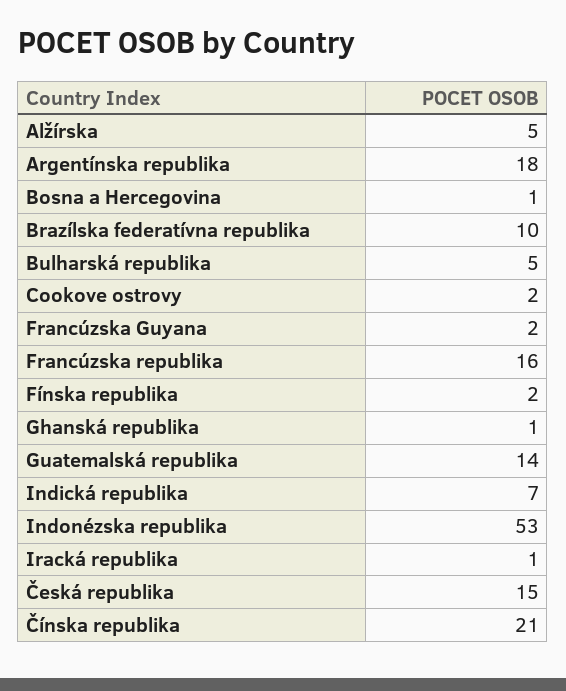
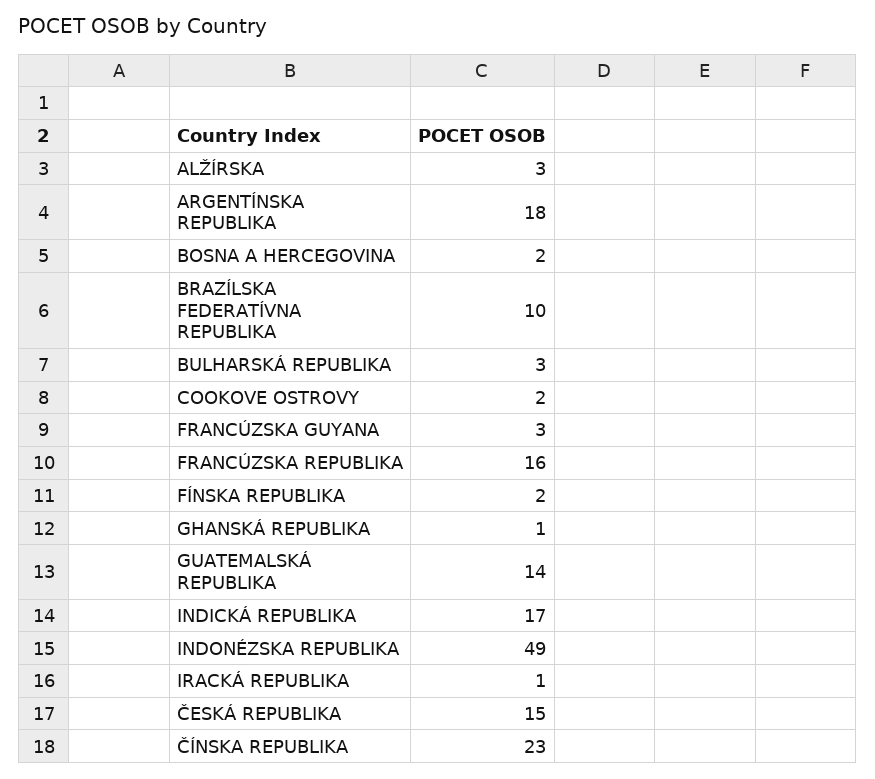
  {
-   "Alžírska": 5,
+   "Alžírska": 3,
    "Argentínska republika": 18,
-   "Bosna a Hercegovina": 1,
+   "Bosna a Hercegovina": 2,
    "Brazílska federatívna republika": 10,
-   "Bulharská republika": 5,
+   "Bulharská republika": 3,
    "Cookove ostrovy": 2,
-   "Francúzska Guyana": 2,
+   "Francúzska Guyana": 3,
    "Francúzska republika": 16,
    "Fínska republika": 2,
    "Ghanská republika": 1,
    "Guatemalská republika": 14,
-   "Indická republika": 7,
+   "Indická republika": 17,
-   "Indonézska republika": 53,
+   "Indonézska republika": 49,
    "Iracká republika": 1,
    "Česká republika": 15,
-   "Čínska republika": 21
+   "Čínska republika": 23
  }

